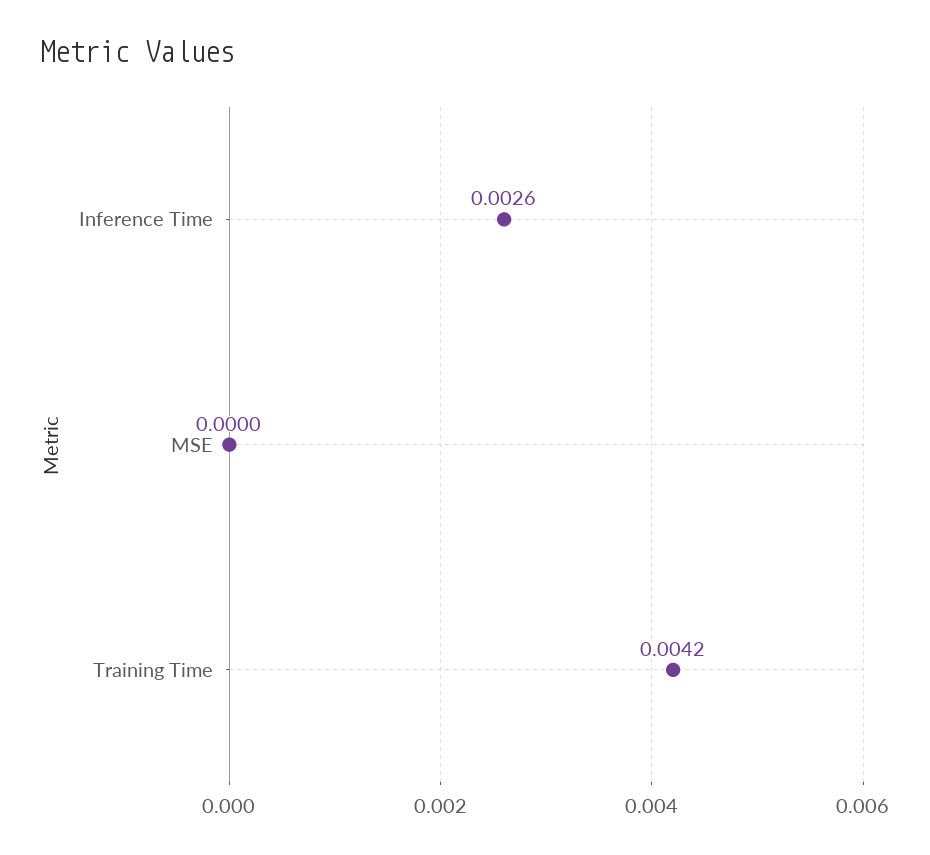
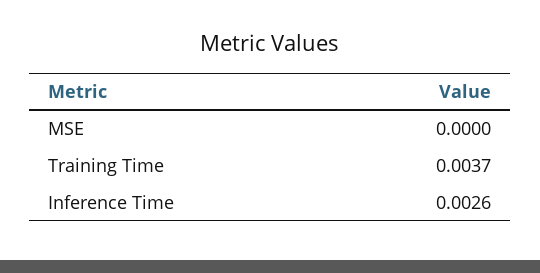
  {
    "Inference Time": 0.0026,
    "MSE": 0,
-   "Training Time": 0.0042
+   "Training Time": 0.0037
  }

